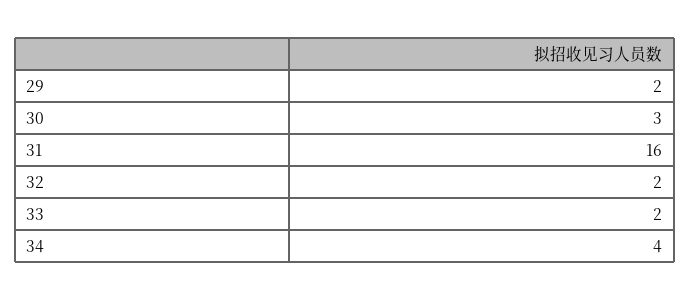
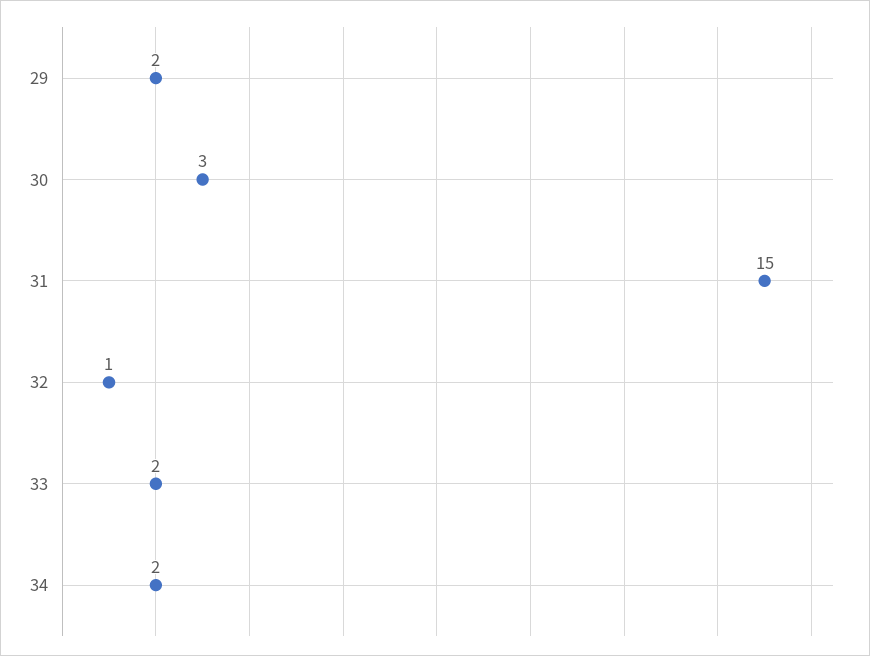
  {
    "29": 2,
    "30": 3,
-   "31": 16,
+   "31": 15,
-   "32": 2,
+   "32": 1,
    "33": 2,
-   "34": 4
+   "34": 2
  }

